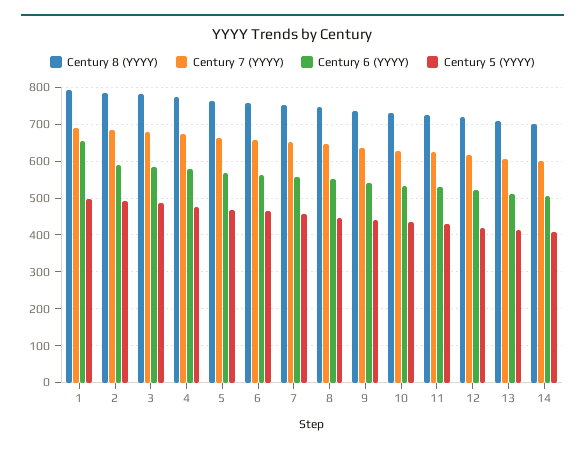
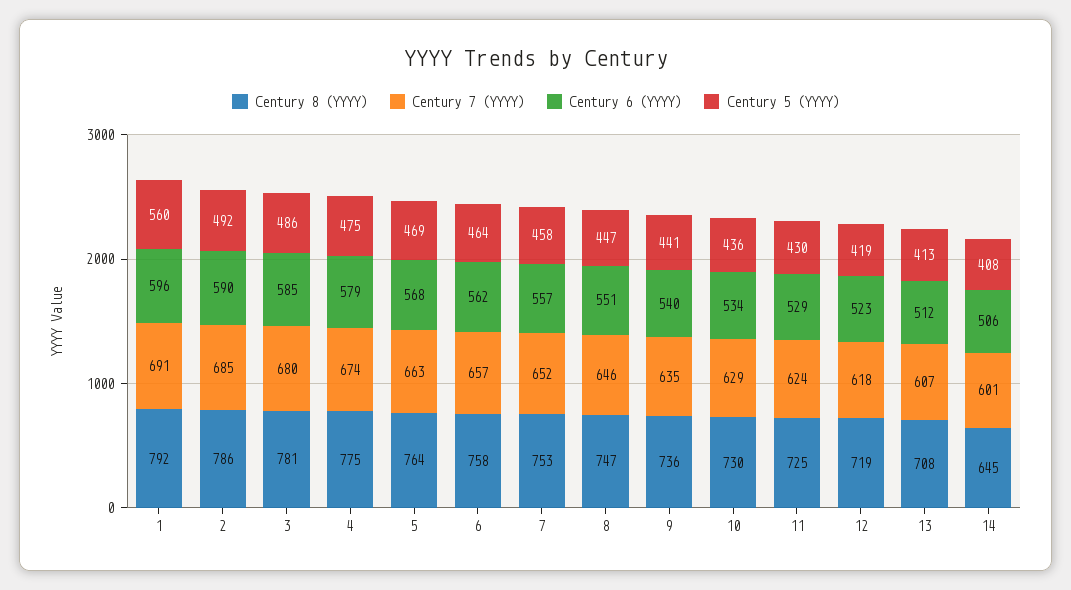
  {
    "Century 8 (YYYY)": {
      "1": 792,
      "2": 786,
      "3": 781,
      "4": 775,
      "5": 764,
      "6": 758,
      "7": 753,
      "8": 747,
      "9": 736,
      "10": 730,
      "11": 725,
      "12": 719,
      "13": 708,
-     "14": 700
+     "14": 645
    },
    "Century 7 (YYYY)": {
      "1": 691,
      "2": 685,
      "3": 680,
      "4": 674,
      "5": 663,
      "6": 657,
      "7": 652,
      "8": 646,
      "9": 635,
      "10": 629,
      "11": 624,
      "12": 618,
      "13": 607,
      "14": 601
    },
    "Century 6 (YYYY)": {
-     "1": 660,
+     "1": 596,
      "2": 590,
      "3": 585,
      "4": 579,
      "5": 568,
      "6": 562,
      "7": 557,
      "8": 551,
      "9": 540,
      "10": 534,
      "11": 529,
      "12": 523,
      "13": 512,
      "14": 506
    },
    "Century 5 (YYYY)": {
-     "1": 500,
+     "1": 560,
      "2": 492,
      "3": 486,
      "4": 475,
      "5": 469,
      "6": 464,
      "7": 458,
      "8": 447,
      "9": 441,
      "10": 436,
      "11": 430,
      "12": 419,
      "13": 413,
      "14": 408
    }
  }

